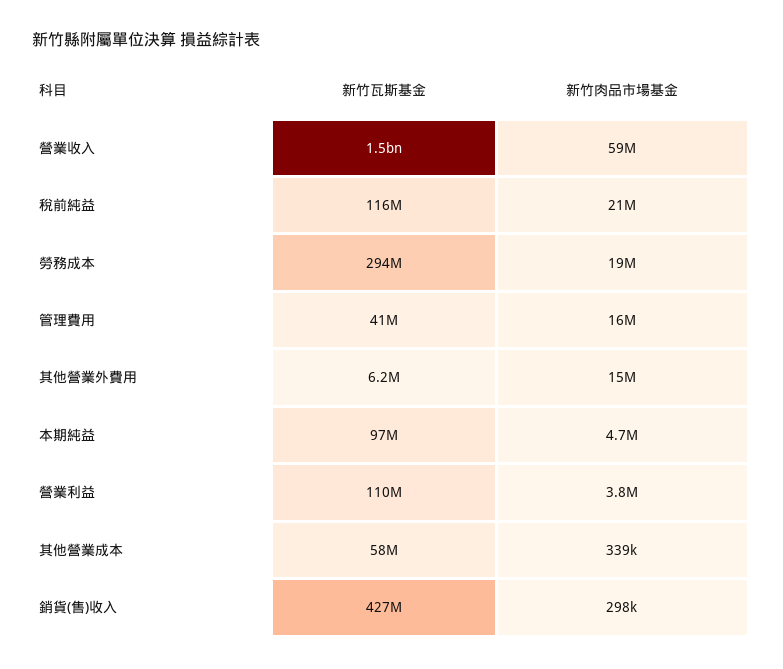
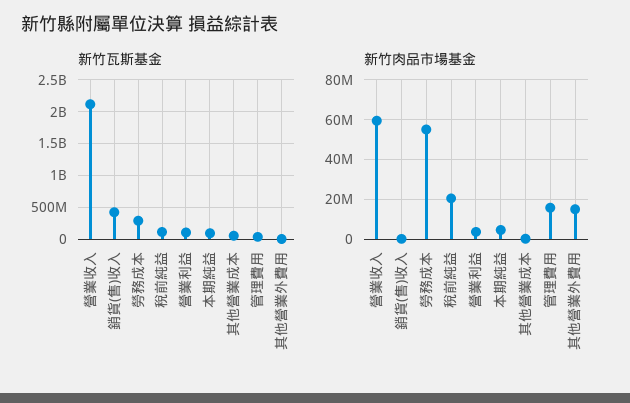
  {
    "新竹瓦斯基金": {
-     "營業收入": 1500000000,
+     "營業收入": 2100000000,
      "稅前純益": 116000000,
      "勞務成本": 294000000,
      "管理費用": 41000000,
      "其他營業外費用": 6200000,
      "本期純益": 97000000,
      "營業利益": 110000000,
      "其他營業成本": 58000000,
      "銷貨(售)收入": 427000000
    },
    "新竹肉品市場基金": {
      "營業收入": 59000000,
      "稅前純益": 21000000,
-     "勞務成本": 19000000,
+     "勞務成本": 55000000,
      "管理費用": 16000000,
      "其他營業外費用": 15000000,
      "本期純益": 4700000,
      "營業利益": 3800000,
      "其他營業成本": 339000,
      "銷貨(售)收入": 298000
    }
  }

